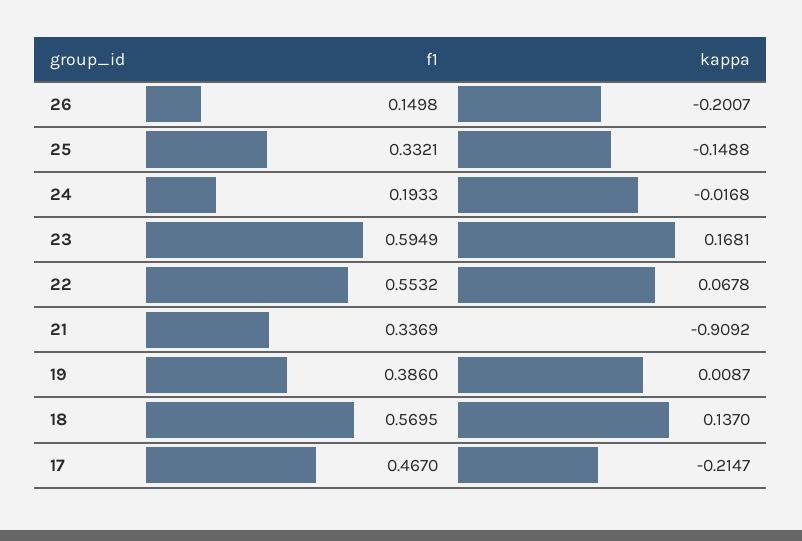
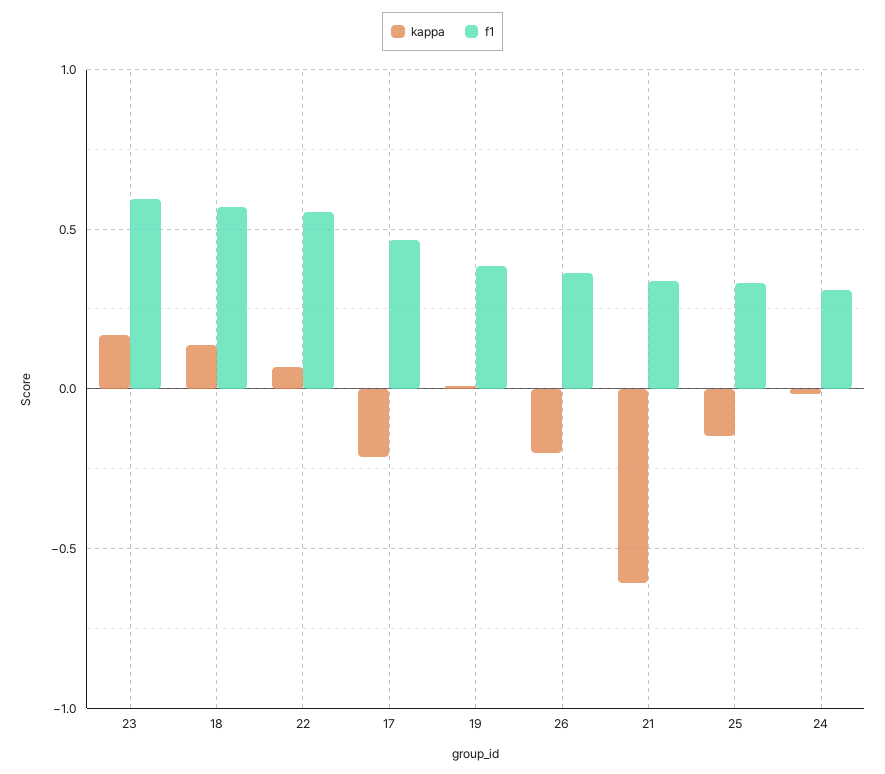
  {
    "f1": {
-     "26": 0.1498,
+     "26": 0.35,
      "25": 0.3321,
-     "24": 0.1933,
+     "24": 0.3,
      "23": 0.5949,
      "22": 0.5532,
      "21": 0.3369,
      "19": 0.386,
      "18": 0.5695,
      "17": 0.467
    },
    "kappa": {
      "26": -0.2007,
      "25": -0.1488,
      "24": -0.0168,
      "23": 0.1681,
      "22": 0.0678,
-     "21": -0.9092,
+     "21": -0.6,
      "19": 0.0087,
      "18": 0.137,
      "17": -0.2147
    }
  }

